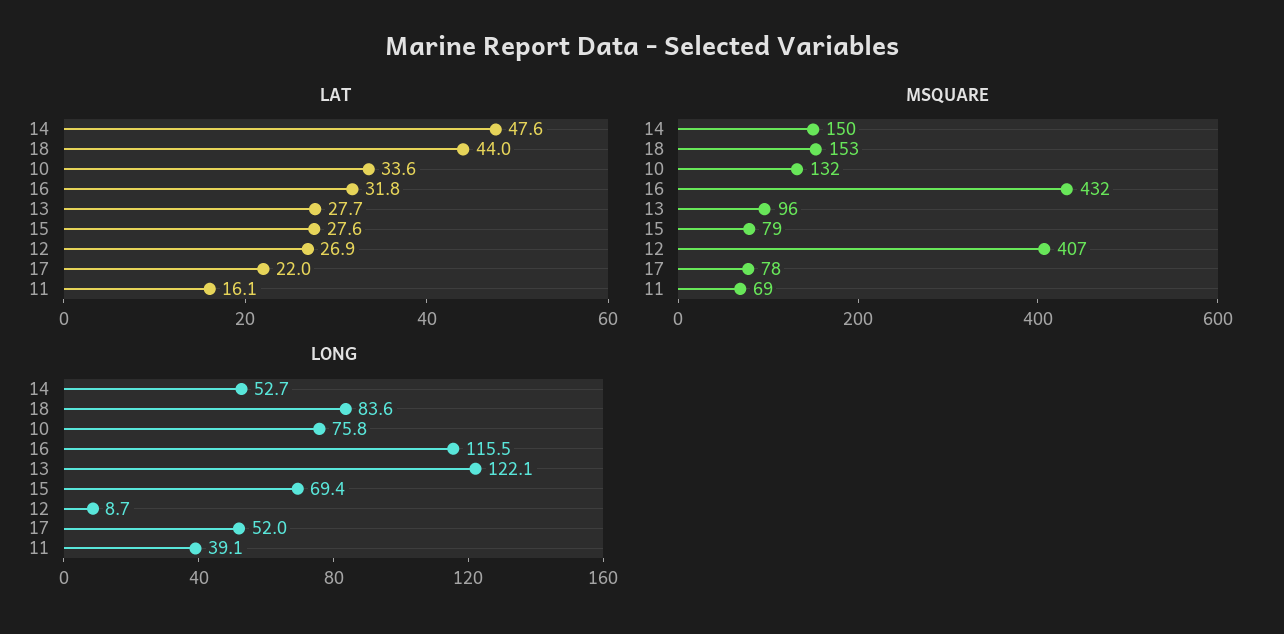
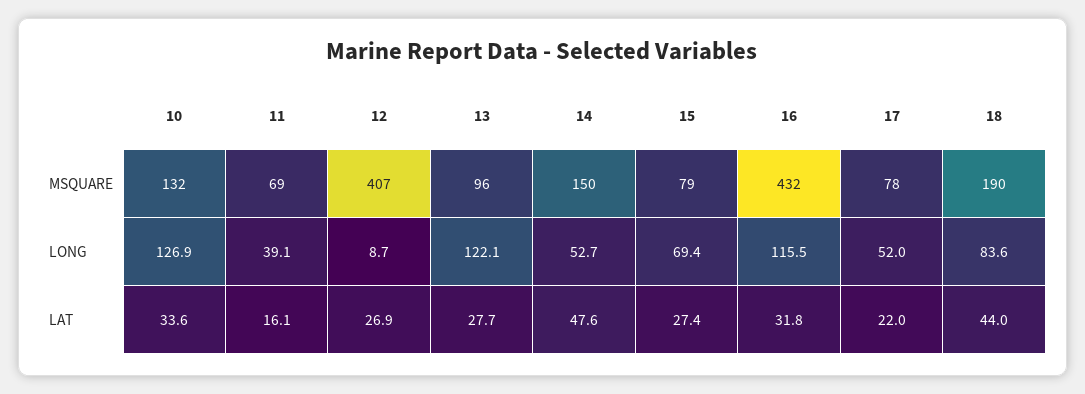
  {
    "LAT": {
      "14": 47.6,
      "18": 44,
      "10": 33.6,
      "16": 31.8,
      "13": 27.7,
-     "15": 27.6,
+     "15": 27.4,
      "12": 26.9,
      "17": 22,
      "11": 16.1
    },
    "MSQUARE": {
      "14": 150,
-     "18": 153,
+     "18": 190,
      "10": 132,
      "16": 432,
      "13": 96,
      "15": 79,
      "12": 407,
      "17": 78,
      "11": 69
    },
    "LONG": {
      "14": 52.7,
      "18": 83.6,
-     "10": 75.8,
+     "10": 126.9,
      "16": 115.5,
      "13": 122.1,
      "15": 69.4,
      "12": 8.7,
      "17": 52,
      "11": 39.1
    }
  }

